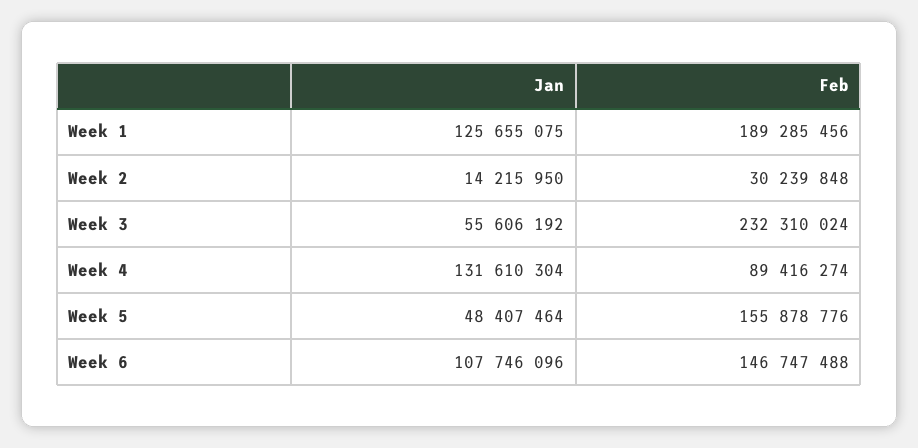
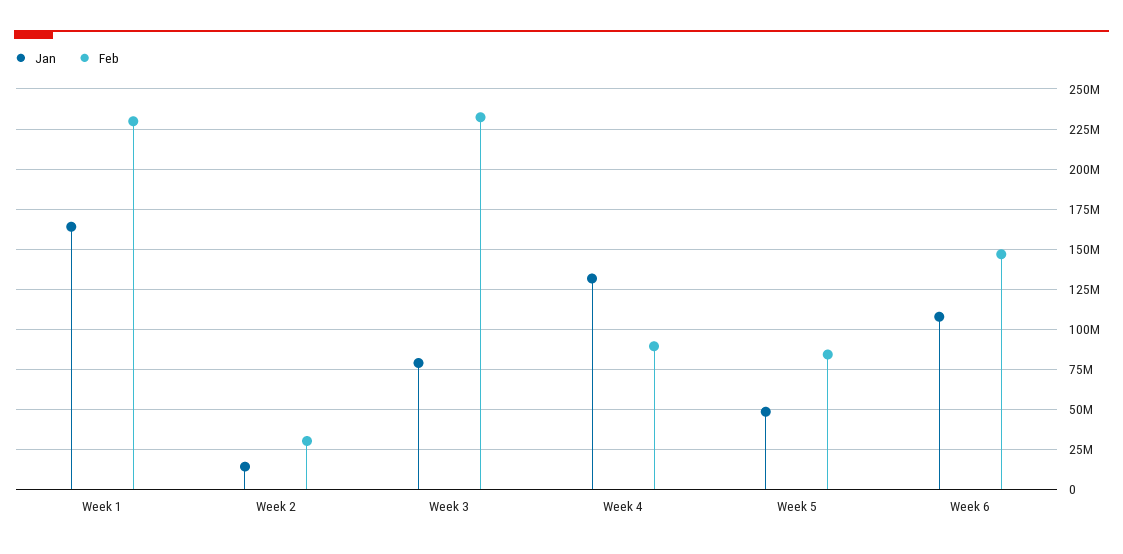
  {
    "Jan": {
-     "Week 1": 125655075,
+     "Week 1": 165000000,
      "Week 2": 14215950,
-     "Week 3": 55606192,
+     "Week 3": 80000000,
      "Week 4": 131610304,
      "Week 5": 48407464,
      "Week 6": 107746096
    },
    "Feb": {
-     "Week 1": 189285456,
+     "Week 1": 230000000,
      "Week 2": 30239848,
      "Week 3": 232310024,
      "Week 4": 89416274,
-     "Week 5": 155878776,
+     "Week 5": 85000000,
      "Week 6": 146747488
    }
  }

